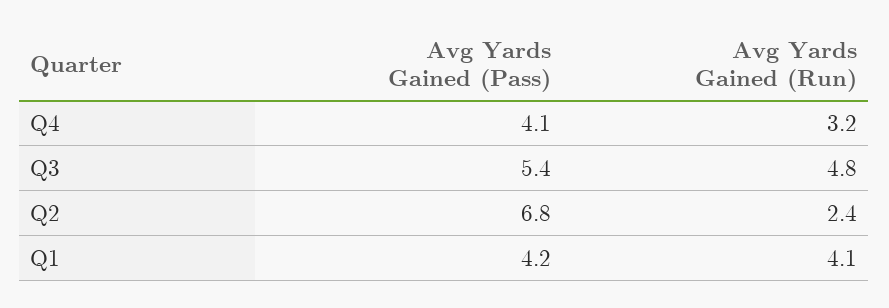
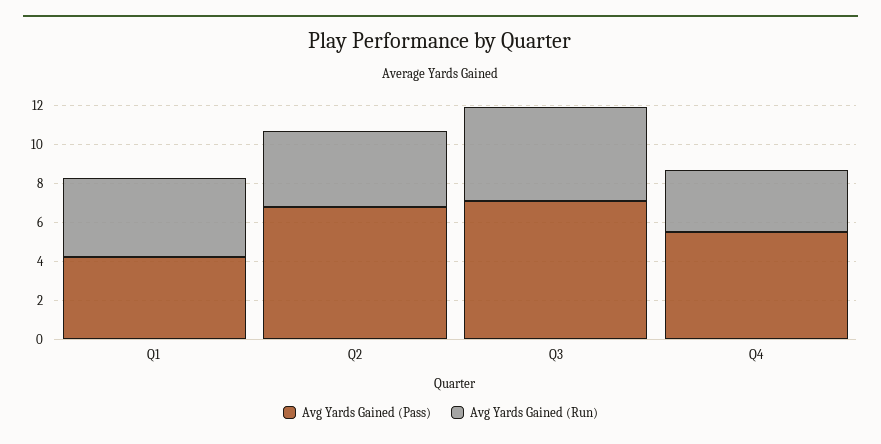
  {
    "Avg Yards Gained (Pass)": {
-     "Q4": 4.1,
+     "Q4": 5.5,
-     "Q3": 5.4,
+     "Q3": 7,
      "Q2": 6.8,
      "Q1": 4.2
    },
    "Avg Yards Gained (Run)": {
      "Q4": 3.2,
      "Q3": 4.8,
-     "Q2": 2.4,
+     "Q2": 4,
      "Q1": 4.1
    }
  }

